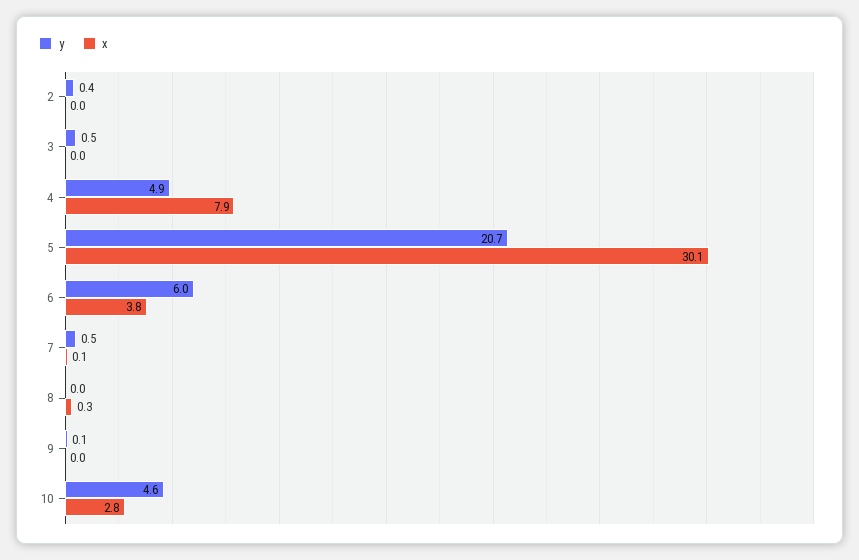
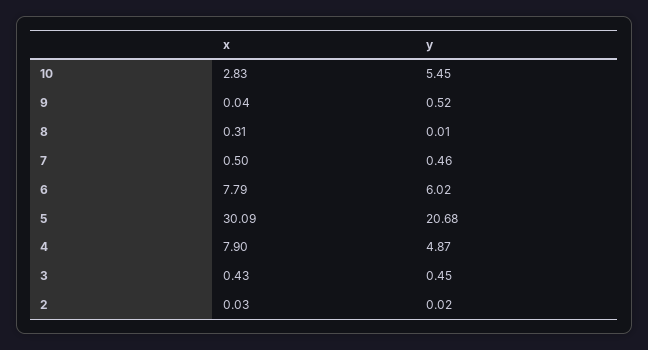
  {
    "y": {
-     "2": 0.4,
+     "2": 0.02,
      "3": 0.45,
      "4": 4.87,
      "5": 20.68,
      "6": 6.02,
      "7": 0.46,
      "8": 0.01,
-     "9": 0.1,
+     "9": 0.52,
-     "10": 4.6
+     "10": 5.45
    },
    "x": {
      "2": 0.03,
-     "3": 0,
+     "3": 0.43,
      "4": 7.9,
      "5": 30.09,
-     "6": 3.8,
+     "6": 7.79,
-     "7": 0.1,
+     "7": 0.5,
      "8": 0.31,
      "9": 0.04,
      "10": 2.83
    }
  }

